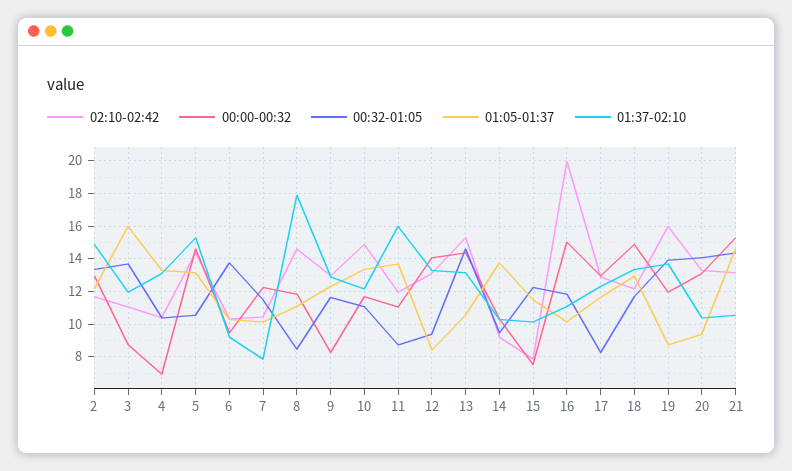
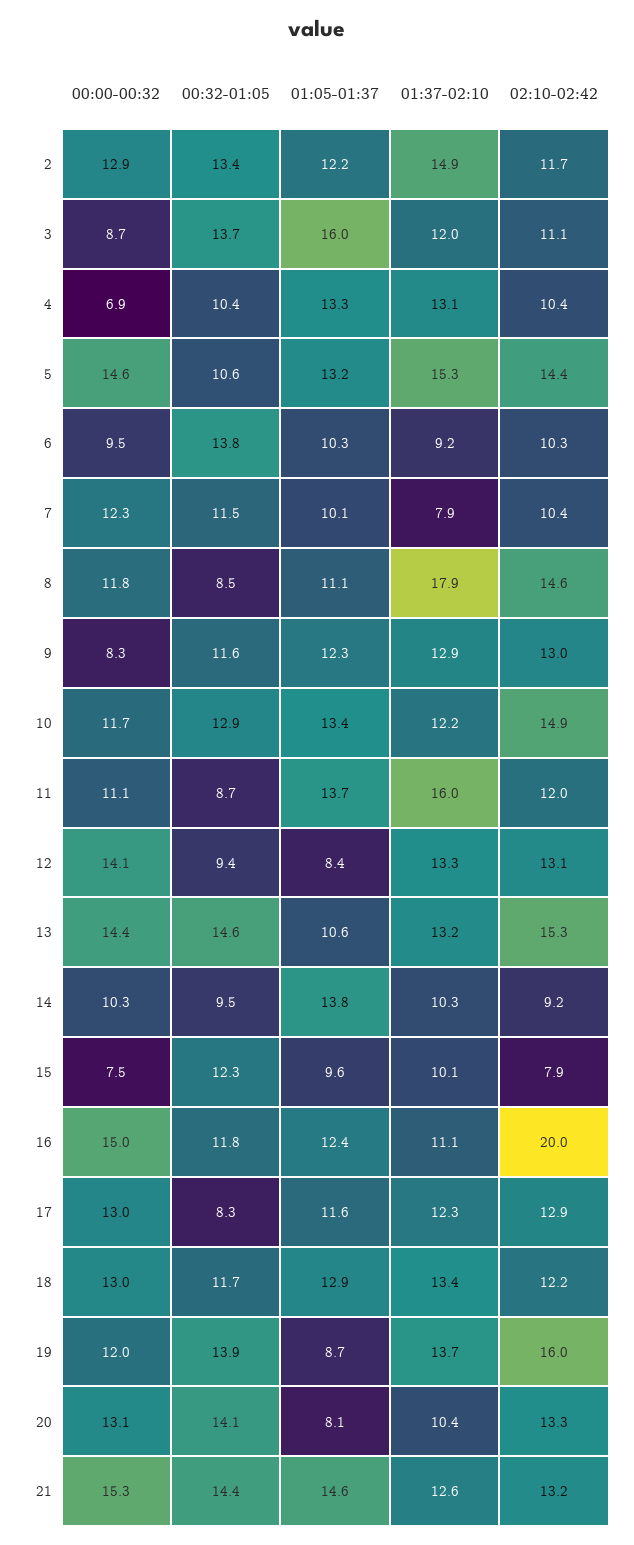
  {
    "02:10-02:42": {
      "2": 11.7,
      "3": 11.1,
      "4": 10.4,
      "5": 14.4,
      "6": 10.3,
      "7": 10.4,
      "8": 14.6,
      "9": 13,
      "10": 14.9,
      "11": 12,
      "12": 13.1,
      "13": 15.3,
      "14": 9.2,
      "15": 7.9,
      "16": 20,
      "17": 12.9,
      "18": 12.2,
      "19": 16,
      "20": 13.3,
      "21": 13.2
    },
    "00:00-00:32": {
      "2": 12.9,
      "3": 8.7,
      "4": 6.9,
      "5": 14.6,
      "6": 9.5,
      "7": 12.3,
      "8": 11.8,
      "9": 8.3,
      "10": 11.7,
      "11": 11.1,
      "12": 14.1,
      "13": 14.4,
      "14": 10.3,
      "15": 7.5,
      "16": 15,
      "17": 13,
-     "18": 15,
+     "18": 13,
      "19": 12,
      "20": 13.1,
      "21": 15.3
    },
    "00:32-01:05": {
      "2": 13.4,
      "3": 13.7,
      "4": 10.4,
      "5": 10.6,
      "6": 13.8,
      "7": 11.5,
      "8": 8.5,
      "9": 11.6,
-     "10": 11,
+     "10": 12.9,
      "11": 8.7,
      "12": 9.4,
      "13": 14.6,
      "14": 9.5,
      "15": 12.3,
      "16": 11.8,
      "17": 8.3,
      "18": 11.7,
      "19": 13.9,
      "20": 14.1,
      "21": 14.4
    },
    "01:05-01:37": {
      "2": 12.2,
      "3": 16,
      "4": 13.3,
      "5": 13.2,
      "6": 10.3,
      "7": 10.1,
      "8": 11.1,
      "9": 12.3,
      "10": 13.4,
      "11": 13.7,
      "12": 8.4,
      "13": 10.6,
      "14": 13.8,
-     "15": 11.5,
+     "15": 9.6,
-     "16": 10,
+     "16": 12.4,
      "17": 11.6,
      "18": 12.9,
      "19": 8.7,
-     "20": 9.5,
+     "20": 8.1,
      "21": 14.6
    },
    "01:37-02:10": {
      "2": 14.9,
      "3": 12,
      "4": 13.1,
      "5": 15.3,
      "6": 9.2,
      "7": 7.9,
      "8": 17.9,
      "9": 12.9,
      "10": 12.2,
      "11": 16,
      "12": 13.3,
      "13": 13.2,
      "14": 10.3,
      "15": 10.1,
      "16": 11.1,
      "17": 12.3,
      "18": 13.4,
      "19": 13.7,
      "20": 10.4,
-     "21": 10.5
+     "21": 12.6
    }
  }

